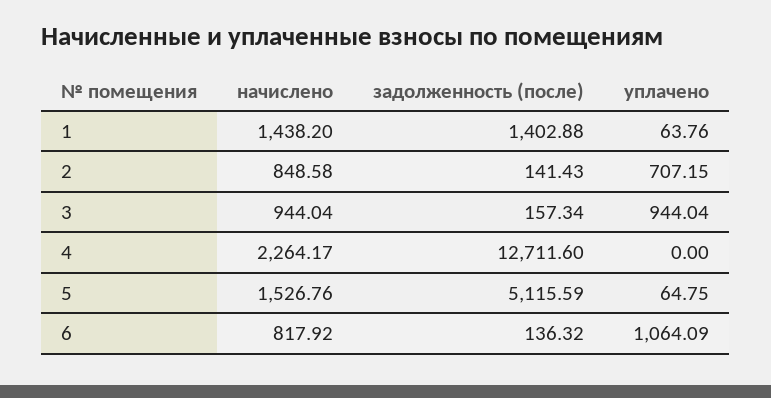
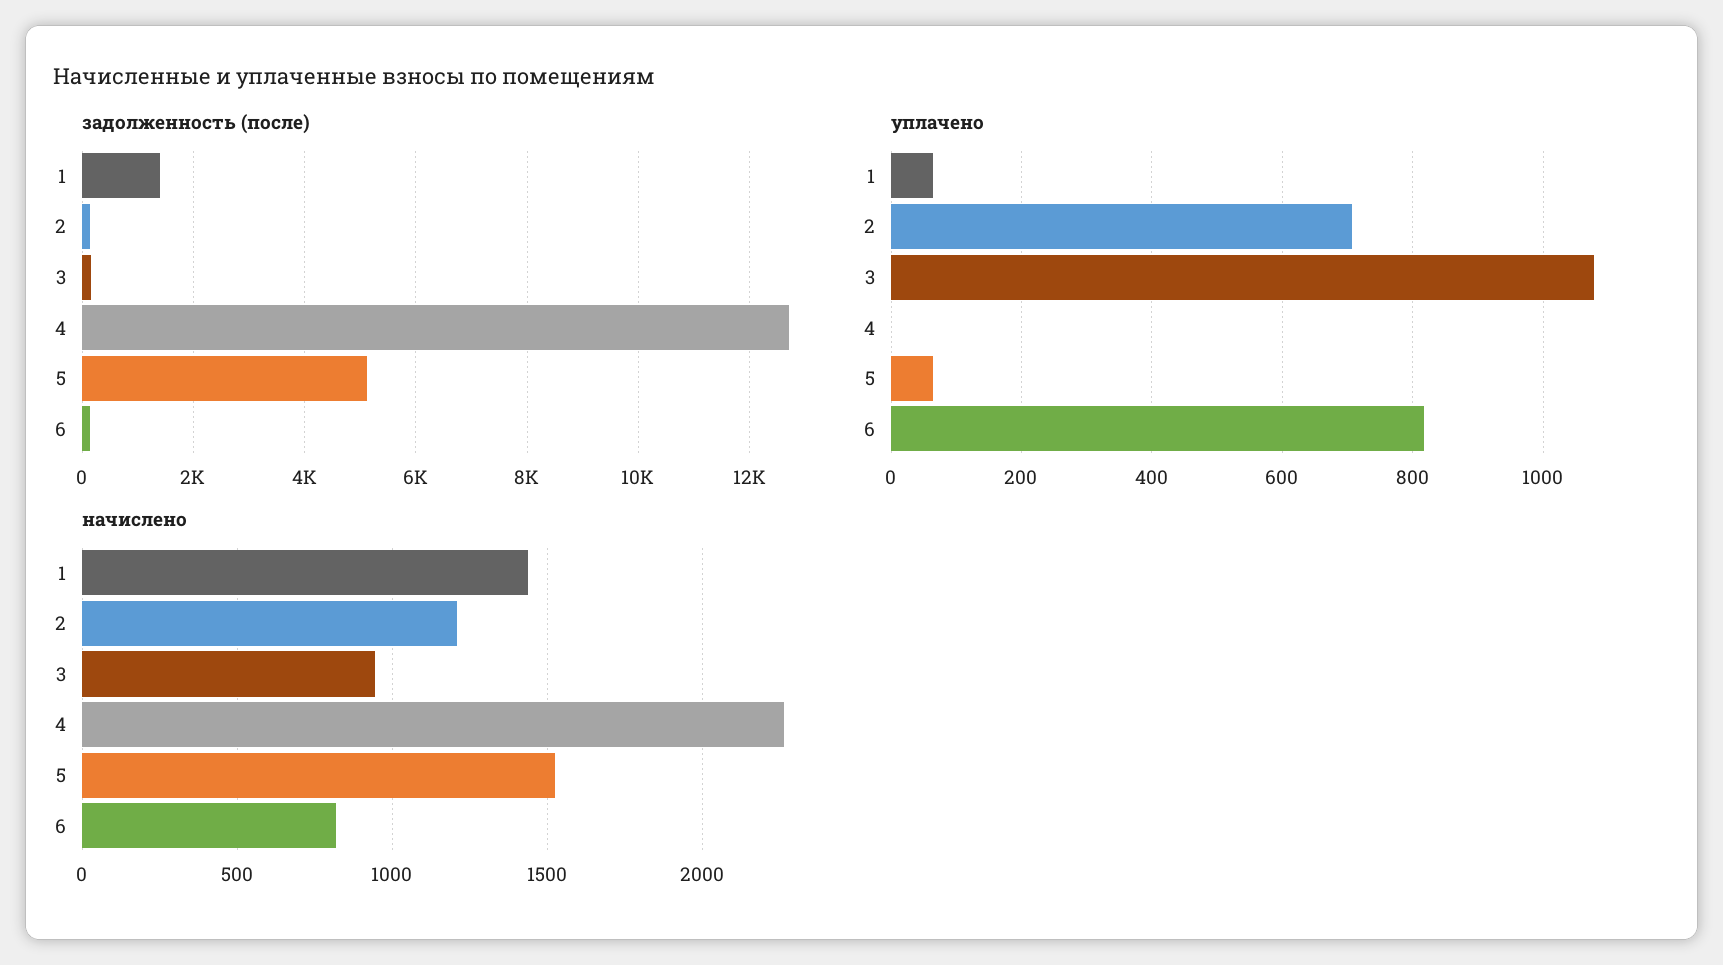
  {
    "начислено": {
      "1": 1438.2,
-     "2": 848.58,
+     "2": 1200,
      "3": 944.04,
      "4": 2264.17,
      "5": 1526.76,
      "6": 817.92
    },
    "задолженность (после)": {
      "1": 1402.88,
      "2": 141.43,
      "3": 157.34,
      "4": 12711.6,
      "5": 5115.59,
      "6": 136.32
    },
    "уплачено": {
      "1": 63.76,
      "2": 707.15,
-     "3": 944.04,
+     "3": 1080,
      "4": 0,
      "5": 64.75,
-     "6": 1064.09
+     "6": 820
    }
  }

